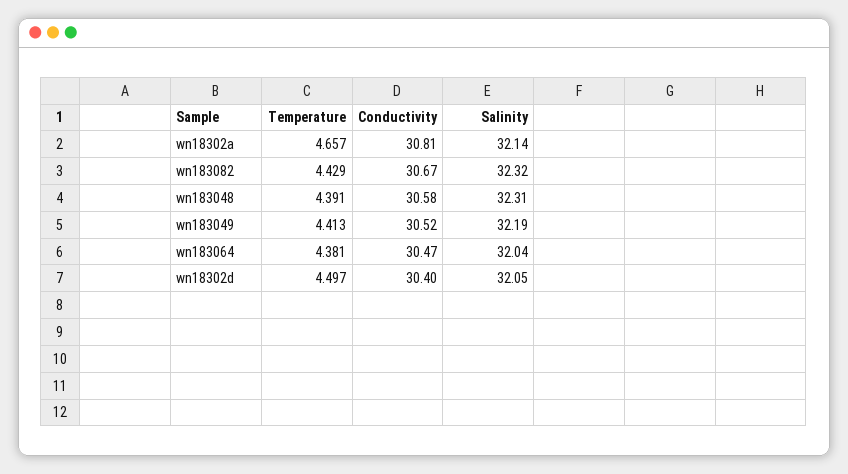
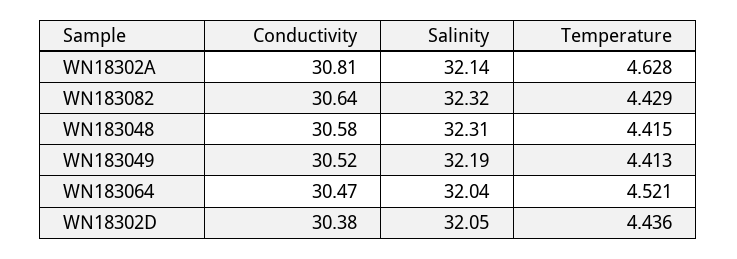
  {
    "Temperature": {
-     "wn18302a": 4.657,
+     "wn18302a": 4.628,
      "wn183082": 4.429,
-     "wn183048": 4.391,
+     "wn183048": 4.415,
      "wn183049": 4.413,
-     "wn183064": 4.381,
+     "wn183064": 4.521,
-     "wn18302d": 4.497
+     "wn18302d": 4.436
    },
    "Conductivity": {
      "wn18302a": 30.81,
-     "wn183082": 30.67,
+     "wn183082": 30.64,
      "wn183048": 30.58,
      "wn183049": 30.52,
      "wn183064": 30.47,
-     "wn18302d": 30.4
+     "wn18302d": 30.38
    },
    "Salinity": {
      "wn18302a": 32.14,
      "wn183082": 32.32,
      "wn183048": 32.31,
      "wn183049": 32.19,
      "wn183064": 32.04,
      "wn18302d": 32.05
    }
  }

